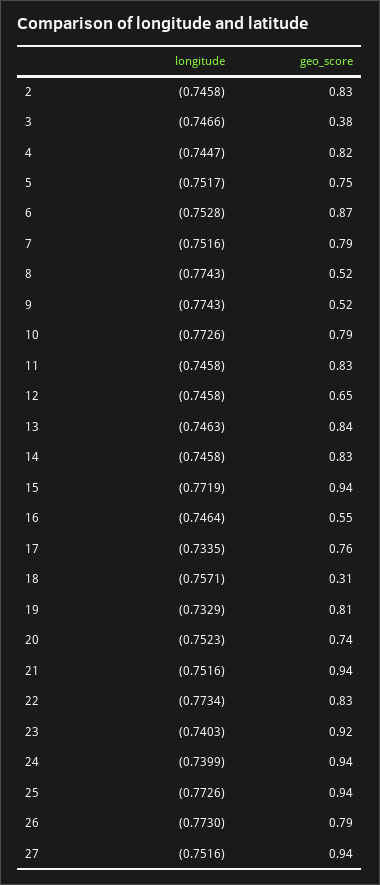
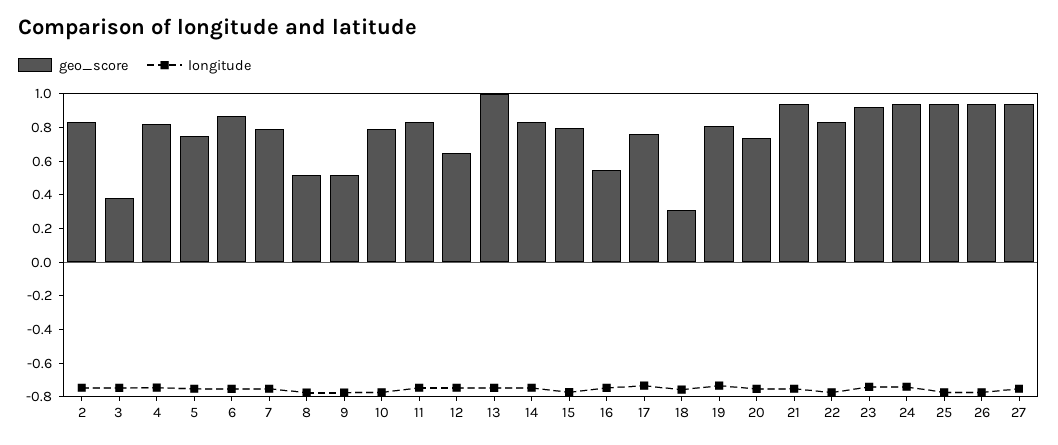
  {
    "longitude": {
      "2": -0.7458,
      "3": -0.7466,
      "4": -0.7447,
      "5": -0.7517,
      "6": -0.7528,
      "7": -0.7516,
      "8": -0.7743,
      "9": -0.7743,
      "10": -0.7726,
      "11": -0.7458,
      "12": -0.7458,
      "13": -0.7463,
      "14": -0.7458,
      "15": -0.7719,
      "16": -0.7464,
      "17": -0.7335,
      "18": -0.7571,
      "19": -0.7329,
      "20": -0.7523,
      "21": -0.7516,
      "22": -0.7734,
      "23": -0.7403,
      "24": -0.7399,
      "25": -0.7726,
      "26": -0.773,
      "27": -0.7516
    },
    "geo_score": {
      "2": 0.83,
      "3": 0.38,
      "4": 0.82,
      "5": 0.75,
      "6": 0.87,
      "7": 0.79,
      "8": 0.52,
      "9": 0.52,
      "10": 0.79,
      "11": 0.83,
      "12": 0.65,
-     "13": 0.84,
+     "13": 1,
      "14": 0.83,
-     "15": 0.94,
+     "15": 0.8,
      "16": 0.55,
      "17": 0.76,
      "18": 0.31,
      "19": 0.81,
      "20": 0.74,
      "21": 0.94,
      "22": 0.83,
      "23": 0.92,
      "24": 0.94,
      "25": 0.94,
-     "26": 0.79,
+     "26": 0.95,
      "27": 0.94
    }
  }

